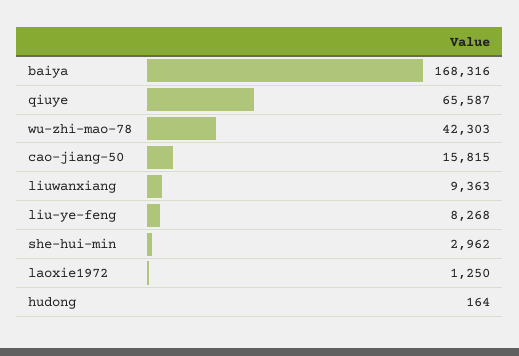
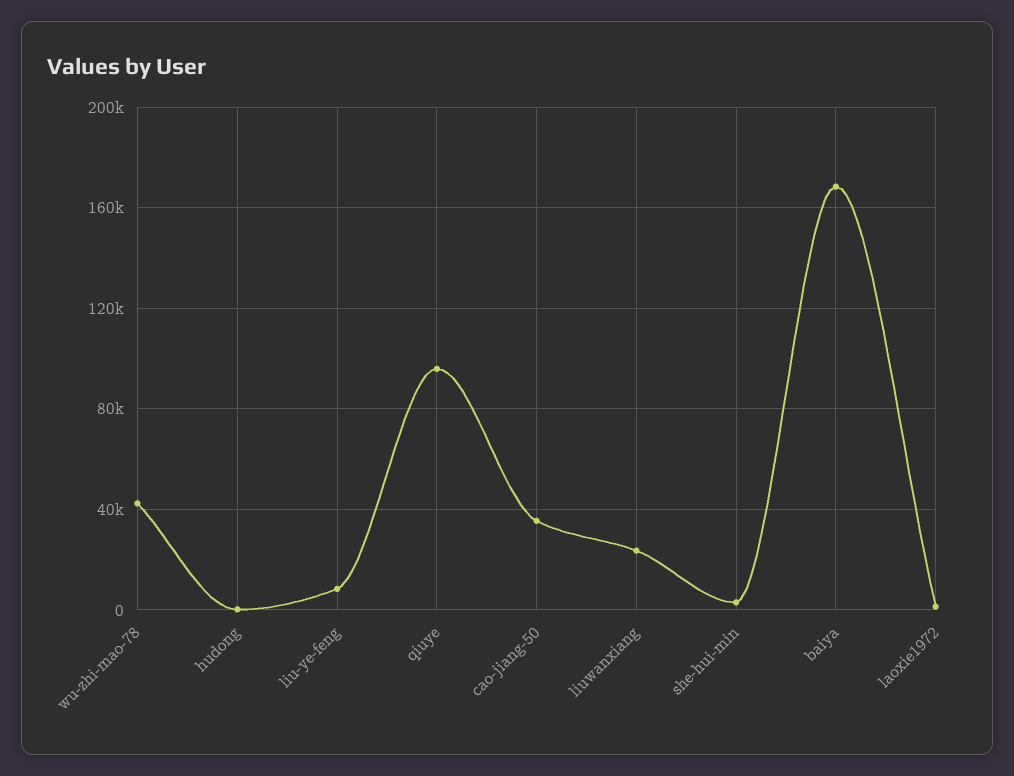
  {
    "baiya": 168316,
-   "qiuye": 65587,
+   "qiuye": 95000,
    "wu-zhi-mao-78": 42303,
-   "cao-jiang-50": 15815,
+   "cao-jiang-50": 35000,
-   "liuwanxiang": 9363,
+   "liuwanxiang": 25000,
    "liu-ye-feng": 8268,
    "she-hui-min": 2962,
    "laoxie1972": 1250,
    "hudong": 164
  }

